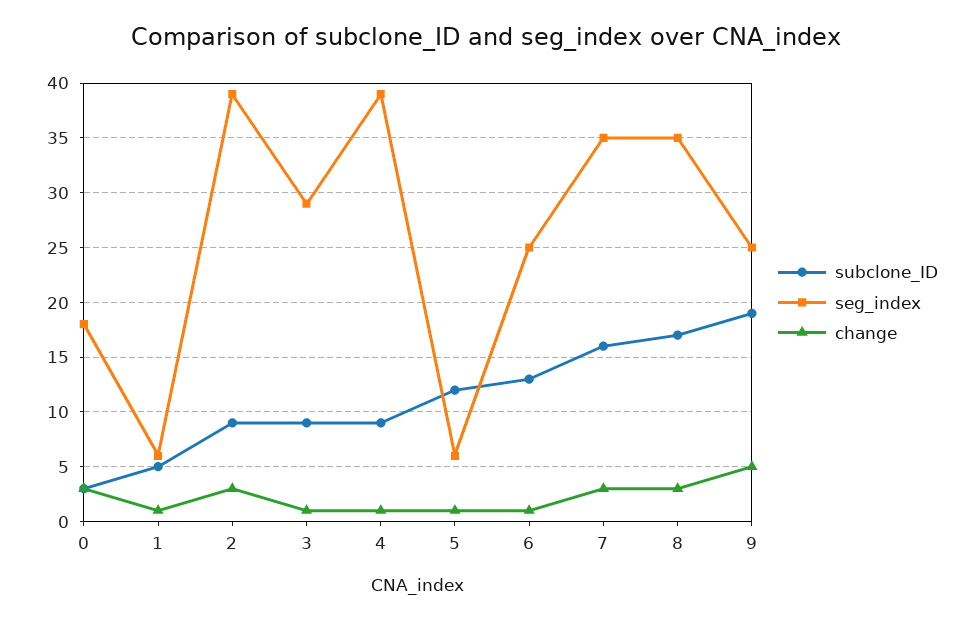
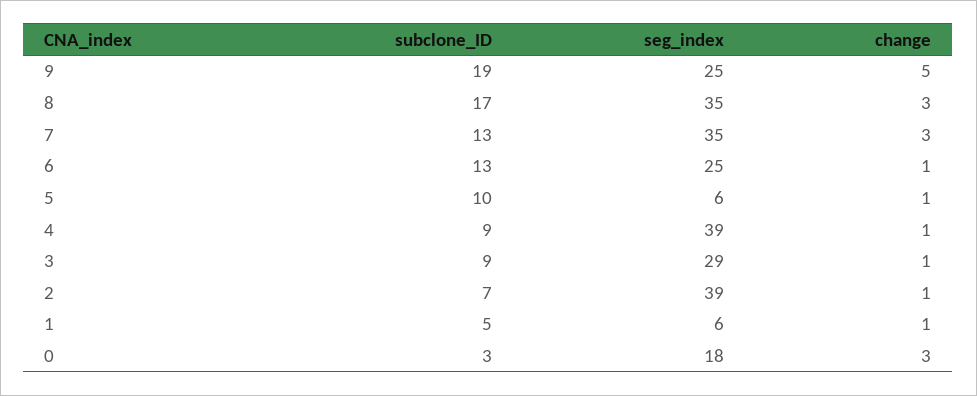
  {
    "subclone_ID": {
      "0": 3,
      "1": 5,
-     "2": 9,
+     "2": 7,
      "3": 9,
      "4": 9,
-     "5": 12,
+     "5": 10,
      "6": 13,
-     "7": 16,
+     "7": 13,
      "8": 17,
      "9": 19
    },
    "seg_index": {
      "0": 18,
      "1": 6,
      "2": 39,
      "3": 29,
      "4": 39,
      "5": 6,
      "6": 25,
      "7": 35,
      "8": 35,
      "9": 25
    },
    "change": {
      "0": 3,
      "1": 1,
-     "2": 3,
+     "2": 1,
      "3": 1,
      "4": 1,
      "5": 1,
      "6": 1,
      "7": 3,
      "8": 3,
      "9": 5
    }
  }

